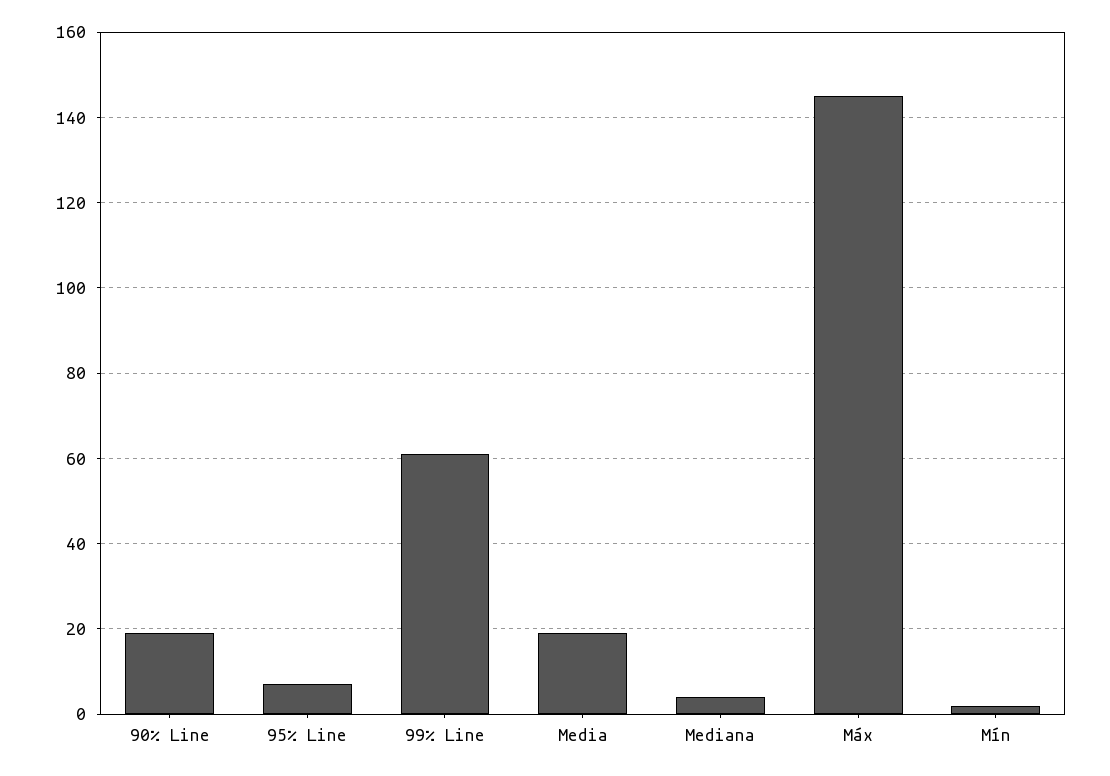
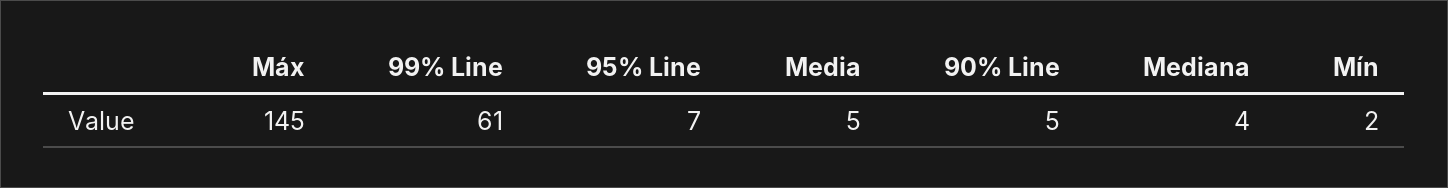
  {
-   "90% Line": 20,
+   "90% Line": 5,
    "95% Line": 7,
    "99% Line": 61,
-   "Media": 20,
+   "Media": 5,
    "Mediana": 4,
    "Máx": 145,
    "Mín": 2
  }

